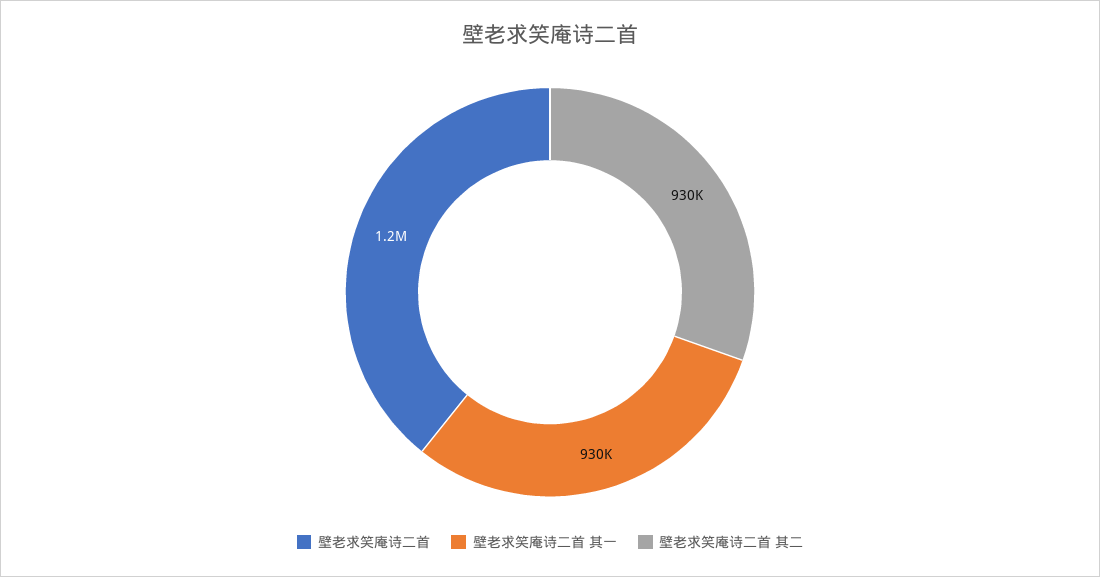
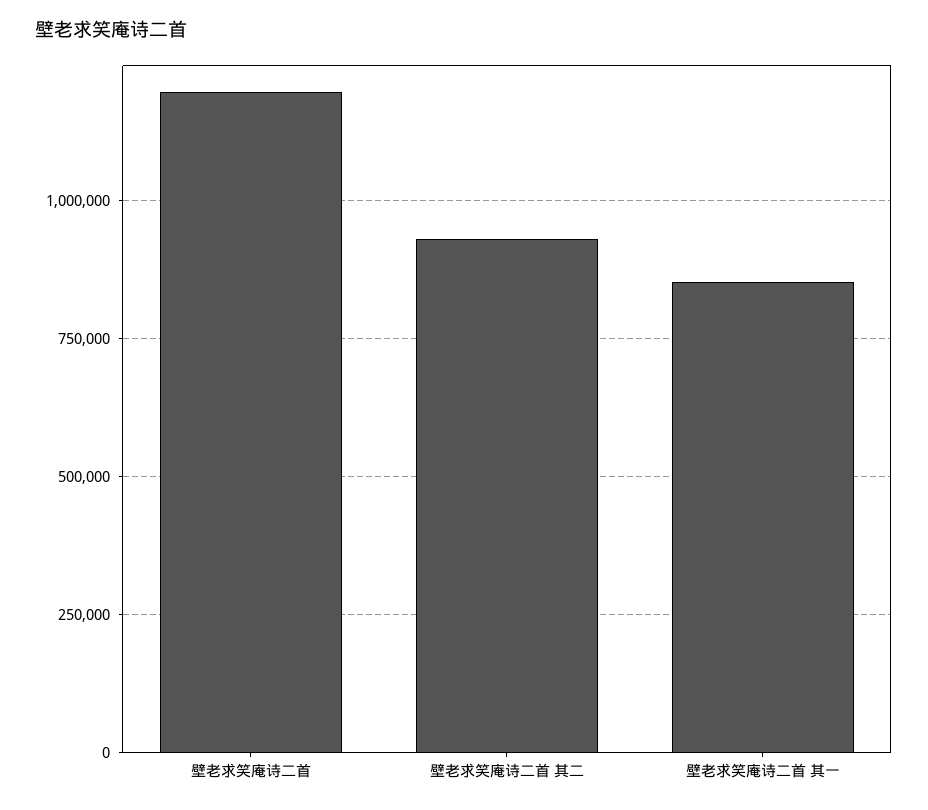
  {
    "壁老求笑庵诗二首": 1200000,
-   "壁老求笑庵诗二首 其一": 930000,
+   "壁老求笑庵诗二首 其一": 850000,
    "壁老求笑庵诗二首 其二": 930000
  }

